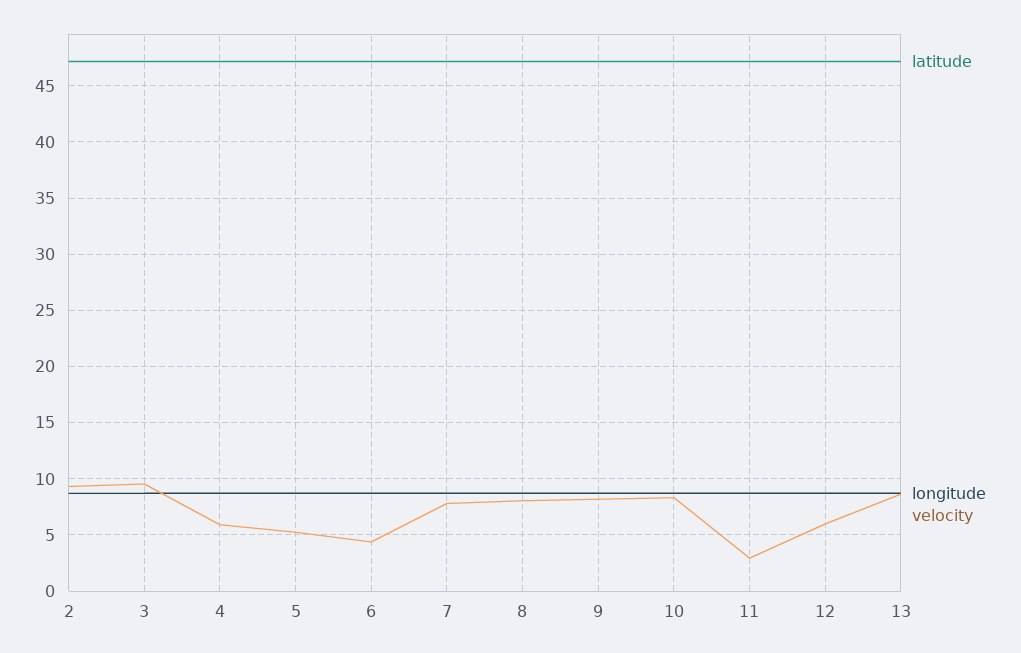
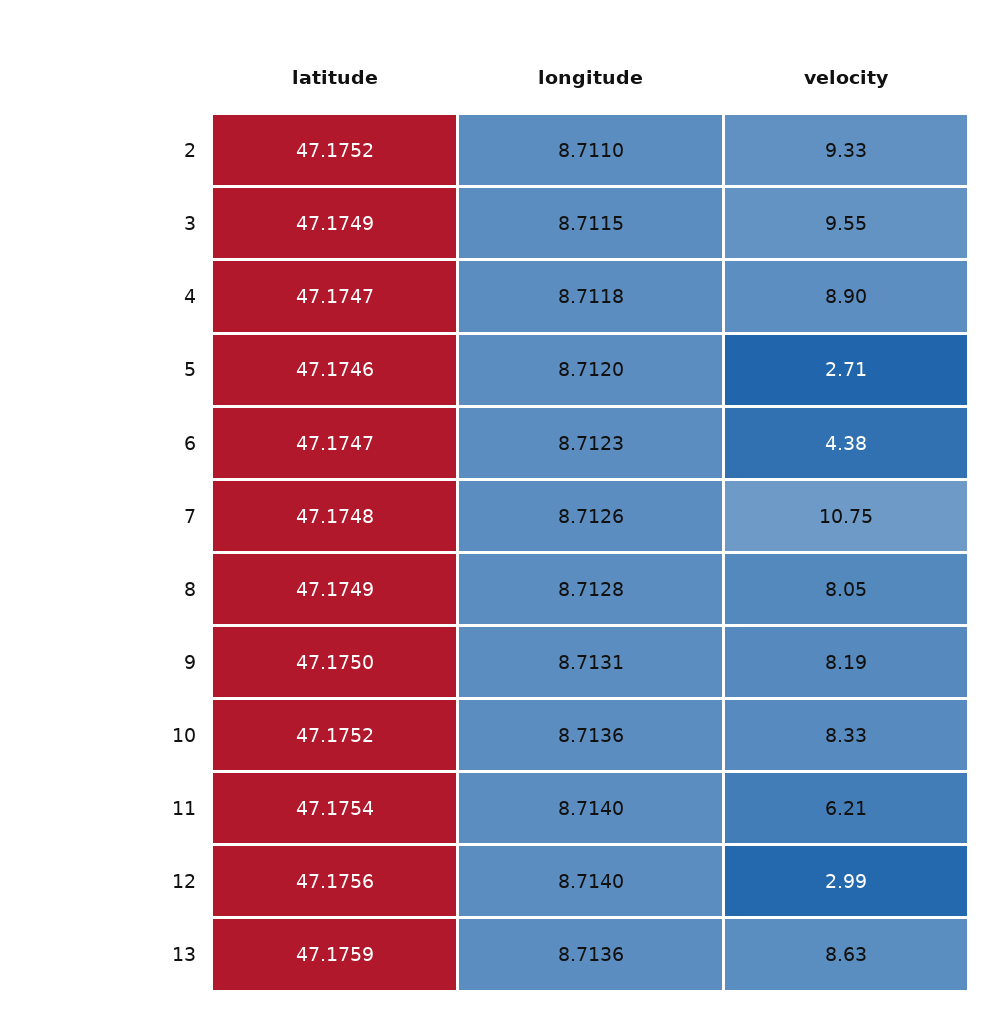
  {
    "latitude": {
      "2": 47.1752,
      "3": 47.1749,
      "4": 47.1747,
      "5": 47.1746,
      "6": 47.1747,
      "7": 47.1748,
      "8": 47.1749,
      "9": 47.175,
      "10": 47.1752,
      "11": 47.1754,
      "12": 47.1756,
      "13": 47.1759
    },
    "longitude": {
      "2": 8.711,
      "3": 8.7115,
      "4": 8.7118,
      "5": 8.712,
      "6": 8.7123,
      "7": 8.7126,
      "8": 8.7128,
      "9": 8.7131,
      "10": 8.7136,
      "11": 8.714,
      "12": 8.714,
      "13": 8.7136
    },
    "velocity": {
      "2": 9.33,
      "3": 9.55,
-     "4": 6,
+     "4": 8.9,
-     "5": 5,
+     "5": 2.71,
      "6": 4.38,
-     "7": 8,
+     "7": 10.75,
      "8": 8.05,
      "9": 8.19,
      "10": 8.33,
-     "11": 3,
+     "11": 6.21,
-     "12": 6,
+     "12": 2.99,
      "13": 8.63
    }
  }

